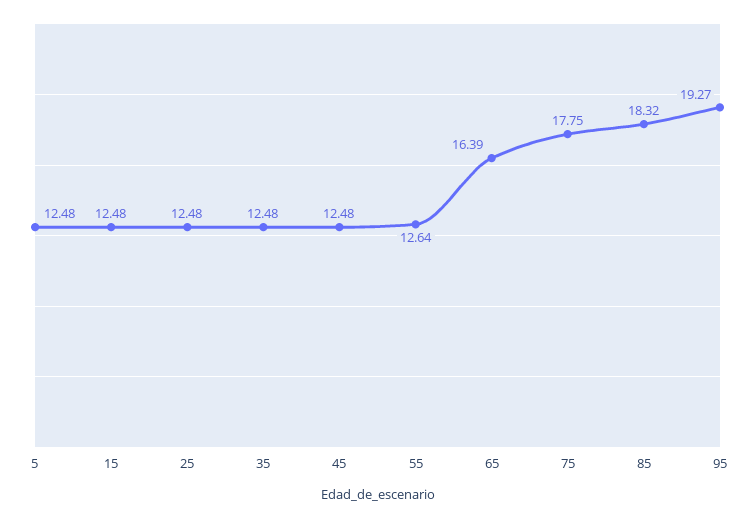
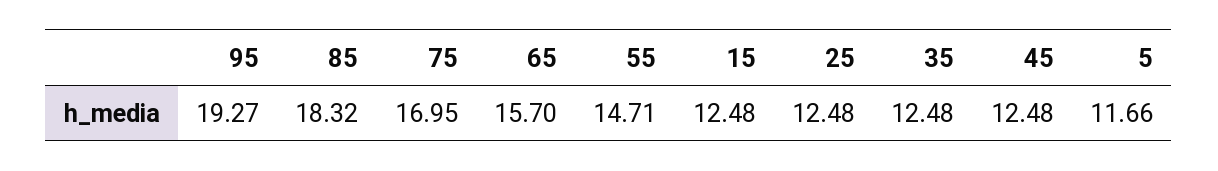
  {
-   "5": 12.48,
+   "5": 11.66,
    "15": 12.48,
    "25": 12.48,
    "35": 12.48,
    "45": 12.48,
-   "55": 12.64,
+   "55": 14.71,
-   "65": 16.39,
+   "65": 15.7,
-   "75": 17.75,
+   "75": 16.95,
    "85": 18.32,
    "95": 19.27
  }

